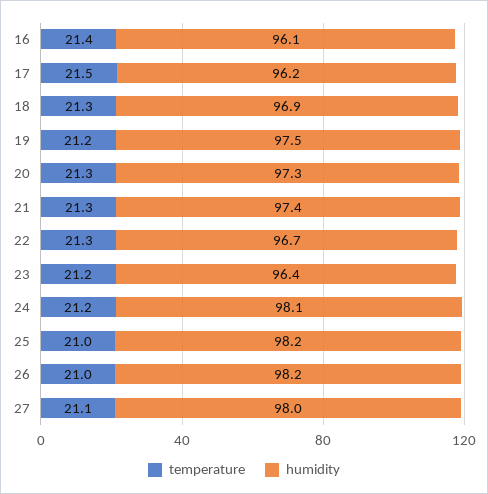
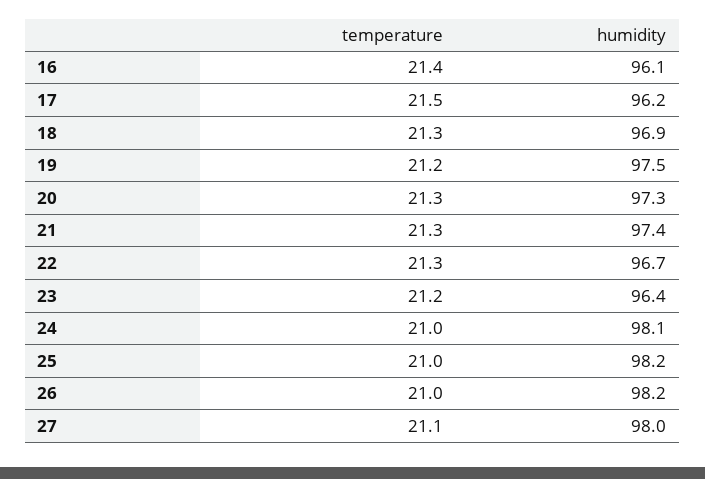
  {
    "temperature": {
      "16": 21.4,
      "17": 21.5,
      "18": 21.3,
      "19": 21.2,
      "20": 21.3,
      "21": 21.3,
      "22": 21.3,
      "23": 21.2,
-     "24": 21.2,
+     "24": 21,
      "25": 21,
      "26": 21,
      "27": 21.1
    },
    "humidity": {
      "16": 96.1,
      "17": 96.2,
      "18": 96.9,
      "19": 97.5,
      "20": 97.3,
      "21": 97.4,
      "22": 96.7,
      "23": 96.4,
      "24": 98.1,
      "25": 98.2,
      "26": 98.2,
      "27": 98
    }
  }

